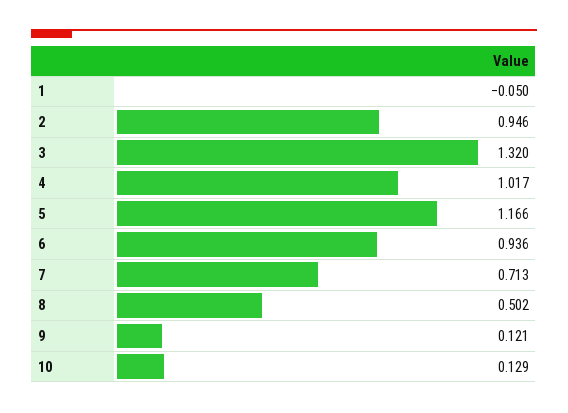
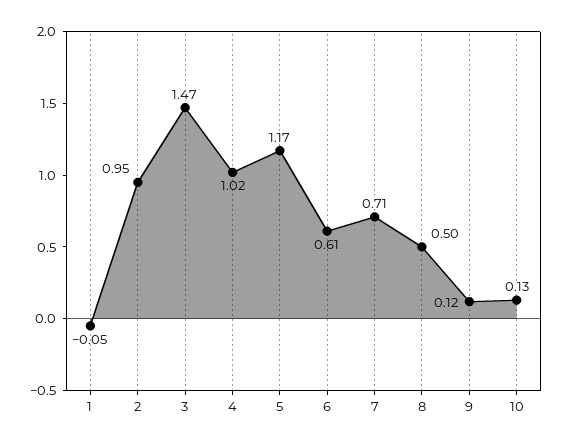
  {
    "1": -0.05,
    "2": 0.946,
-   "3": 1.32,
+   "3": 1.47,
    "4": 1.017,
    "5": 1.166,
-   "6": 0.936,
+   "6": 0.61,
    "7": 0.713,
    "8": 0.502,
    "9": 0.121,
    "10": 0.129
  }

